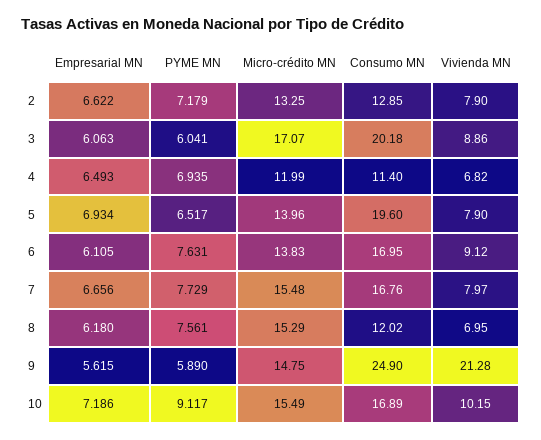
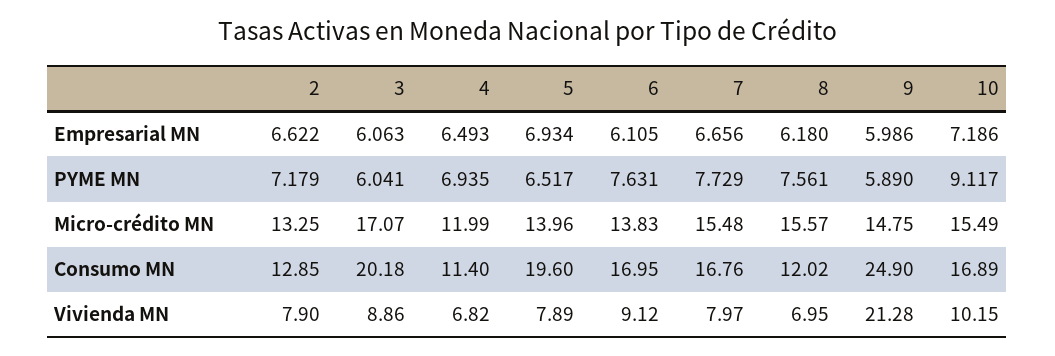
  {
    "Empresarial MN": {
      "2": 6.622,
      "3": 6.063,
      "4": 6.493,
      "5": 6.934,
      "6": 6.105,
      "7": 6.656,
      "8": 6.18,
-     "9": 5.615,
+     "9": 5.986,
      "10": 7.186
    },
    "PYME MN": {
      "2": 7.179,
      "3": 6.041,
      "4": 6.935,
      "5": 6.517,
      "6": 7.631,
      "7": 7.729,
      "8": 7.561,
      "9": 5.89,
      "10": 9.117
    },
    "Micro-crédito MN": {
      "2": 13.25,
      "3": 17.07,
      "4": 11.99,
      "5": 13.96,
      "6": 13.83,
      "7": 15.48,
-     "8": 15.29,
+     "8": 15.57,
      "9": 14.75,
      "10": 15.49
    },
    "Consumo MN": {
      "2": 12.85,
      "3": 20.18,
      "4": 11.4,
      "5": 19.6,
      "6": 16.95,
      "7": 16.76,
      "8": 12.02,
      "9": 24.9,
      "10": 16.89
    },
    "Vivienda MN": {
      "2": 7.9,
      "3": 8.86,
      "4": 6.82,
-     "5": 7.9,
+     "5": 7.89,
      "6": 9.12,
      "7": 7.97,
      "8": 6.95,
      "9": 21.28,
      "10": 10.15
    }
  }

